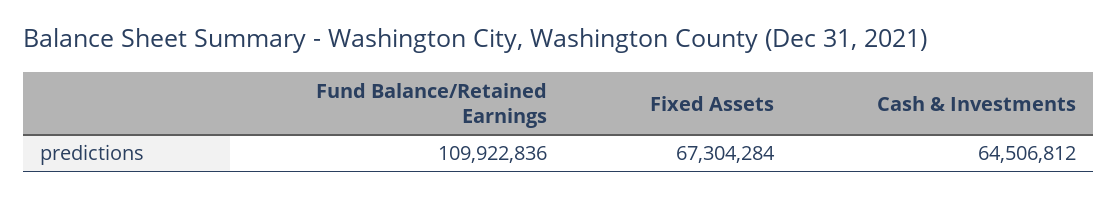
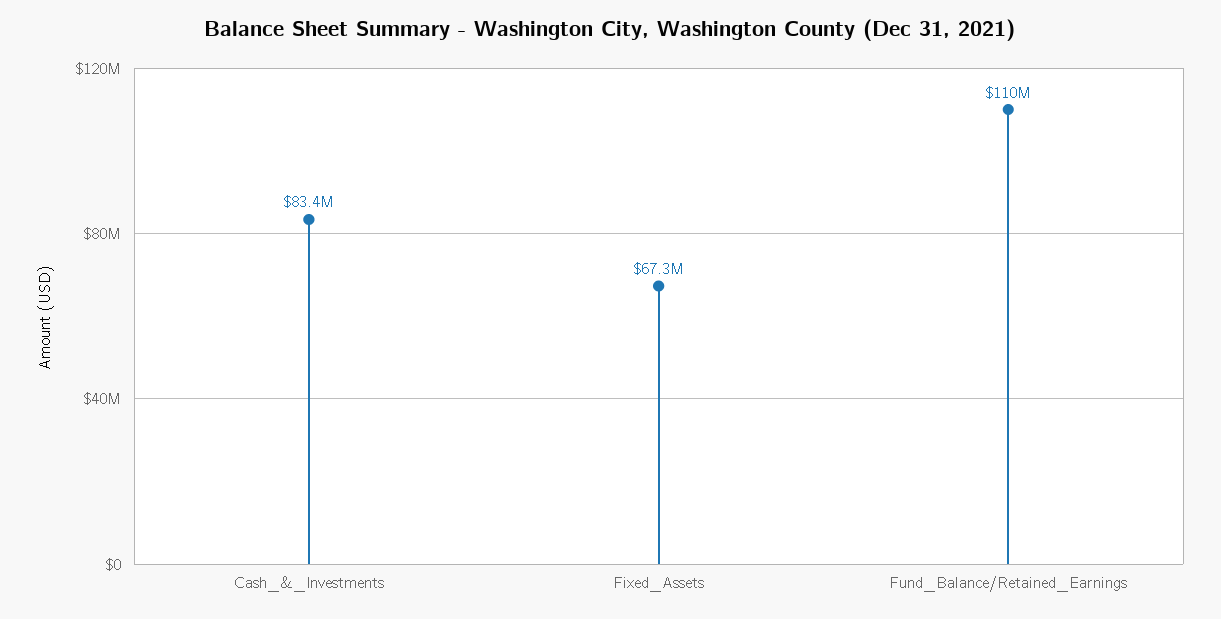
  {
    "Fund Balance/Retained Earnings": 109922836,
    "Fixed Assets": 67304284,
-   "Cash & Investments": 64506812
+   "Cash & Investments": 83400000
  }

